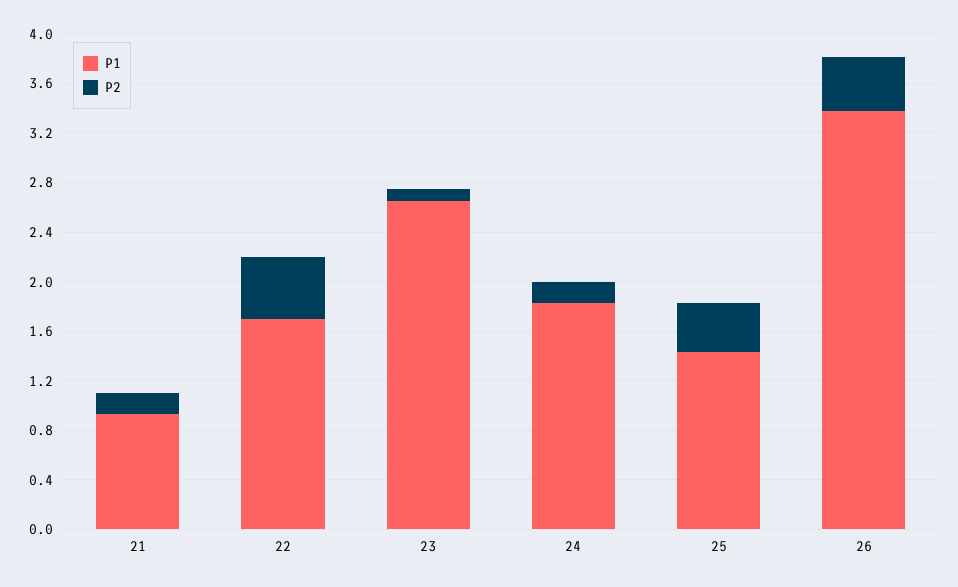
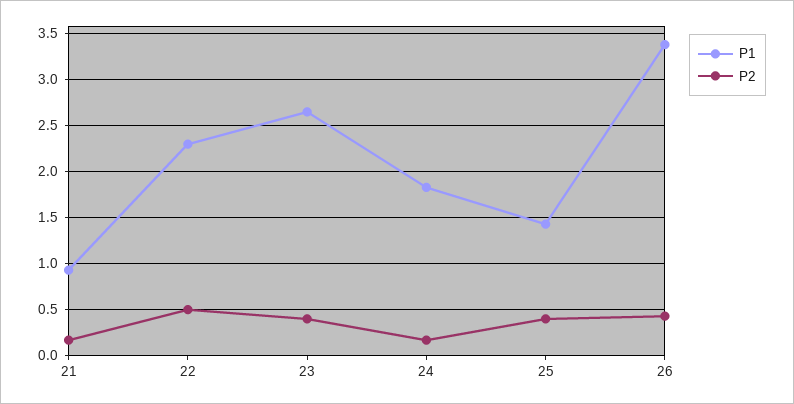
  {
    "P1": {
      "21": 0.9,
-     "22": 1.7,
+     "22": 2.3,
      "23": 2.7,
      "24": 1.8,
      "25": 1.4,
      "26": 3.4
    },
    "P2": {
      "21": 0.2,
      "22": 0.5,
-     "23": 0.1,
+     "23": 0.4,
      "24": 0.2,
      "25": 0.4,
      "26": 0.4
    }
  }

